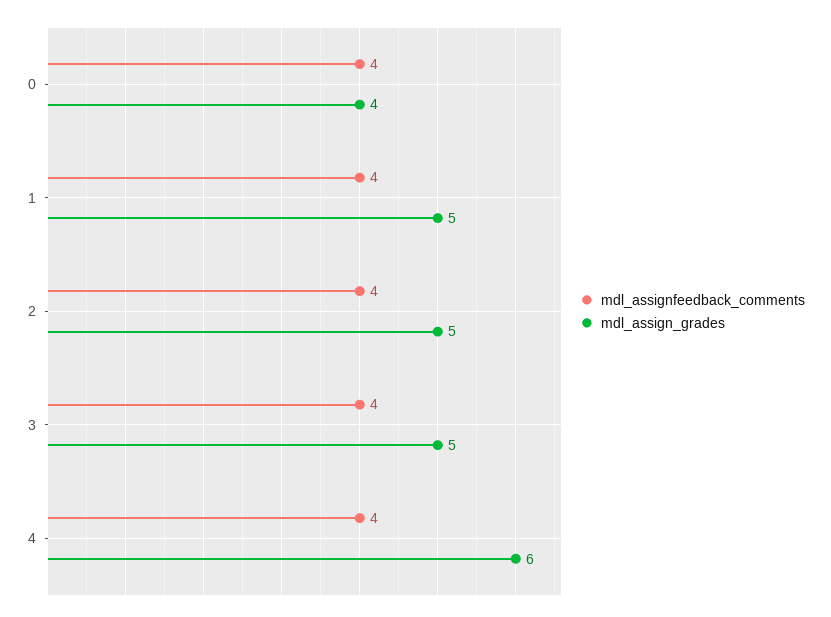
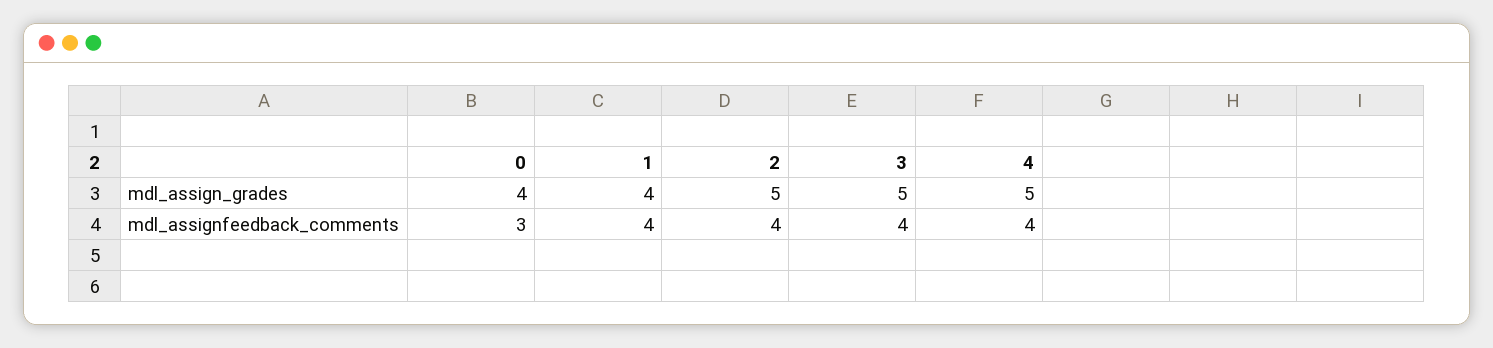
  {
    "mdl_assignfeedback_comments": {
-     "0": 4,
+     "0": 3,
      "1": 4,
      "2": 4,
      "3": 4,
      "4": 4
    },
    "mdl_assign_grades": {
      "0": 4,
-     "1": 5,
+     "1": 4,
      "2": 5,
      "3": 5,
-     "4": 6
+     "4": 5
    }
  }

